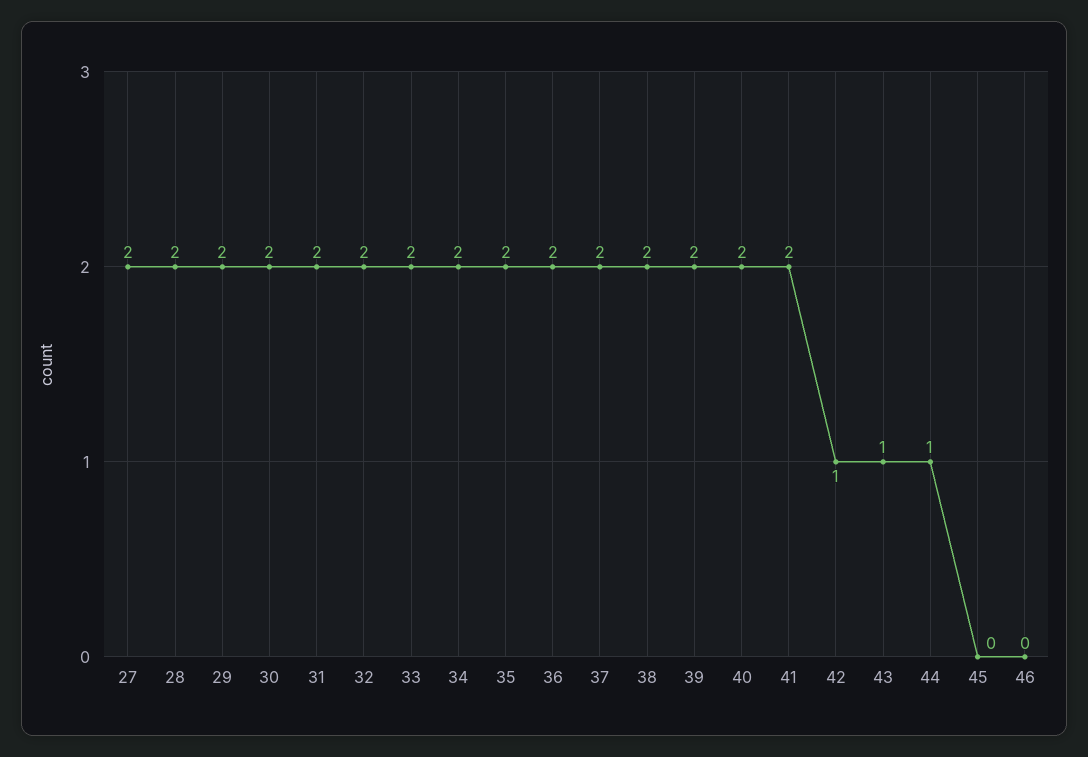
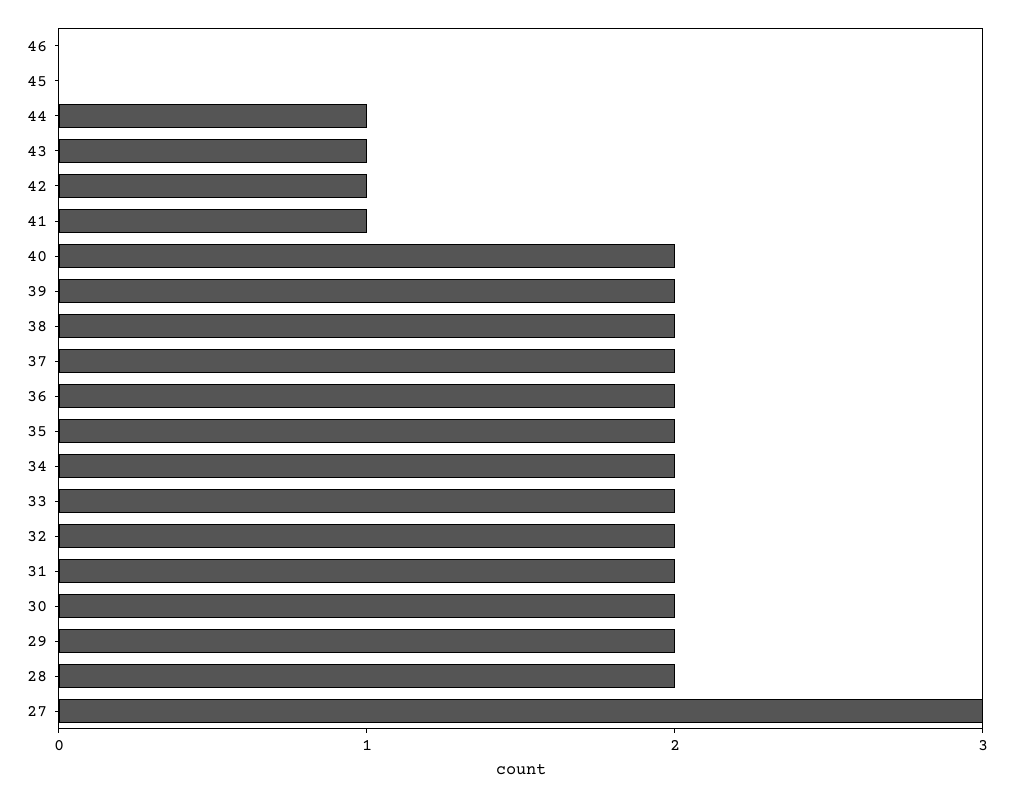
  {
-   "27": 2,
+   "27": 3,
    "28": 2,
    "29": 2,
    "30": 2,
    "31": 2,
    "32": 2,
    "33": 2,
    "34": 2,
    "35": 2,
    "36": 2,
    "37": 2,
    "38": 2,
    "39": 2,
    "40": 2,
-   "41": 2,
+   "41": 1,
    "42": 1,
    "43": 1,
    "44": 1,
    "45": 0,
    "46": 0
  }

